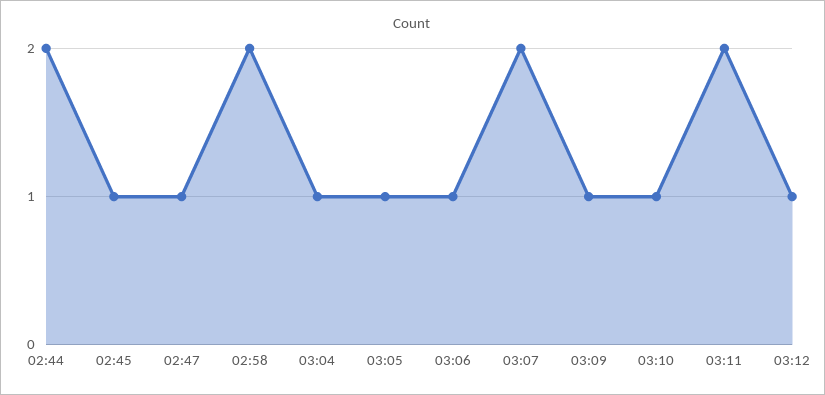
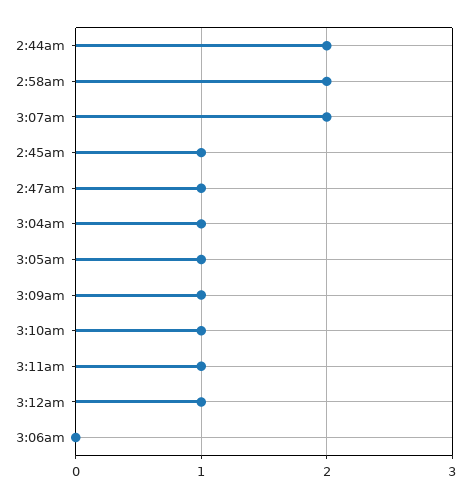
  {
    "02:44": 2,
    "02:45": 1,
    "02:47": 1,
    "02:58": 2,
    "03:04": 1,
    "03:05": 1,
-   "03:06": 1,
+   "03:06": 0,
    "03:07": 2,
    "03:09": 1,
    "03:10": 1,
-   "03:11": 2,
+   "03:11": 1,
    "03:12": 1
  }

